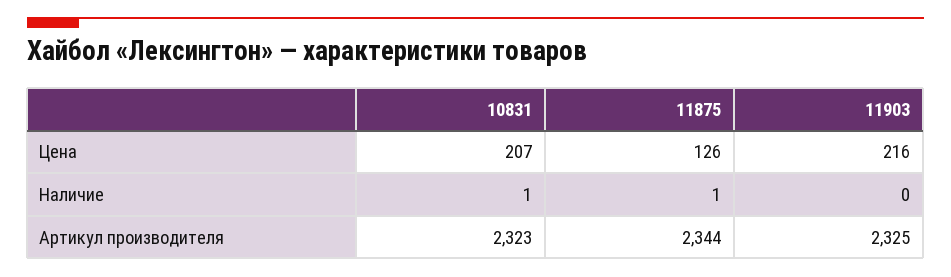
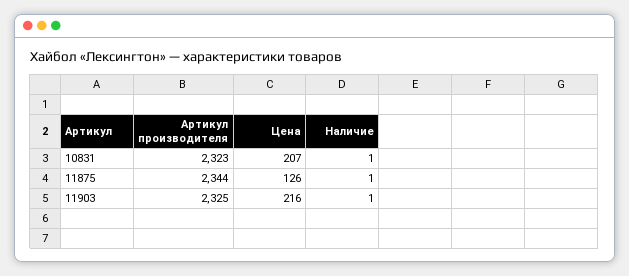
  {
    "10831": {
      "Цена": 207,
      "Наличие": 1,
      "Артикул производителя": 2323
    },
    "11875": {
      "Цена": 126,
      "Наличие": 1,
      "Артикул производителя": 2344
    },
    "11903": {
      "Цена": 216,
-     "Наличие": 0,
+     "Наличие": 1,
      "Артикул производителя": 2325
    }
  }

